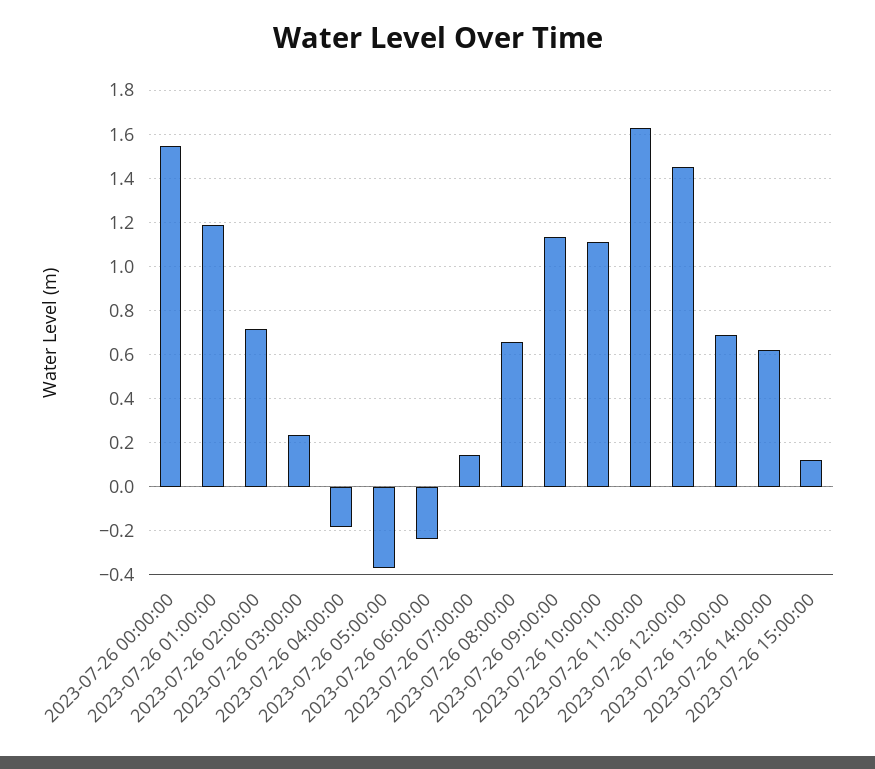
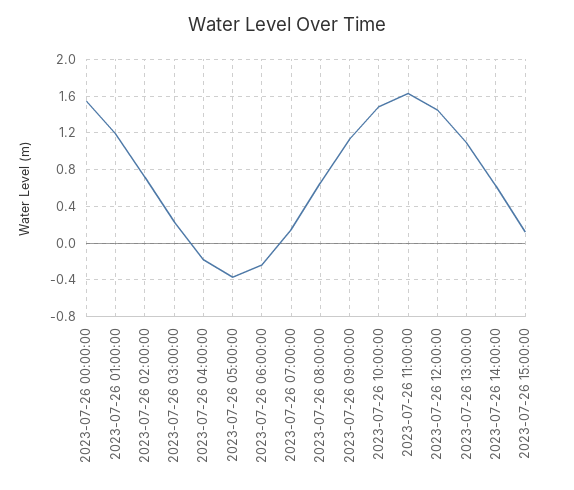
  {
    "2023-07-26 00:00:00": 1.55,
    "2023-07-26 01:00:00": 1.2,
    "2023-07-26 02:00:00": 0.7,
    "2023-07-26 03:00:00": 0.25,
    "2023-07-26 04:00:00": -0.2,
    "2023-07-26 05:00:00": -0.35,
    "2023-07-26 06:00:00": -0.25,
    "2023-07-26 07:00:00": 0.15,
    "2023-07-26 08:00:00": 0.65,
    "2023-07-26 09:00:00": 1.15,
-   "2023-07-26 10:00:00": 1.1,
+   "2023-07-26 10:00:00": 1.5,
    "2023-07-26 11:00:00": 1.65,
    "2023-07-26 12:00:00": 1.45,
-   "2023-07-26 13:00:00": 0.7,
+   "2023-07-26 13:00:00": 1.1,
    "2023-07-26 14:00:00": 0.6,
    "2023-07-26 15:00:00": 0.1
  }

